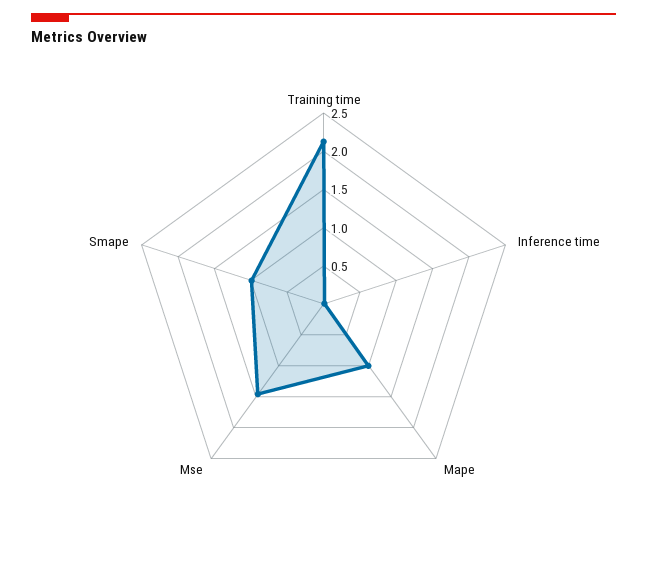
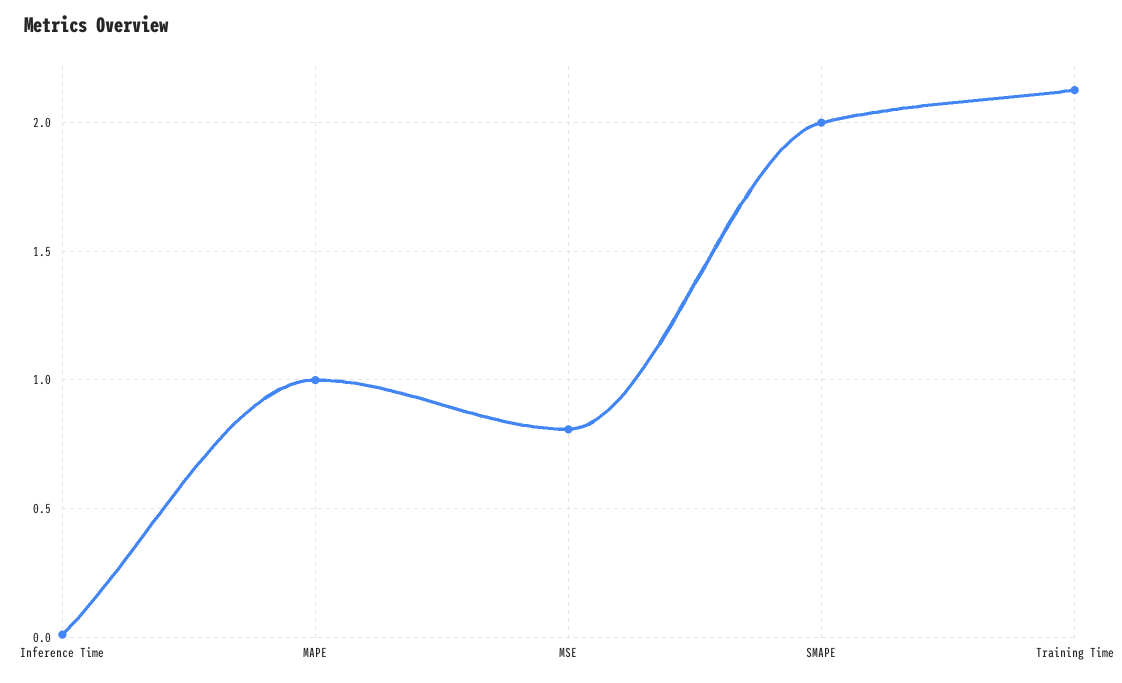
  {
    "Training time": 2.1,
    "Inference time": 0,
    "Mape": 1,
-   "Mse": 1.5,
+   "Mse": 0.8,
-   "Smape": 1
+   "Smape": 2
  }

